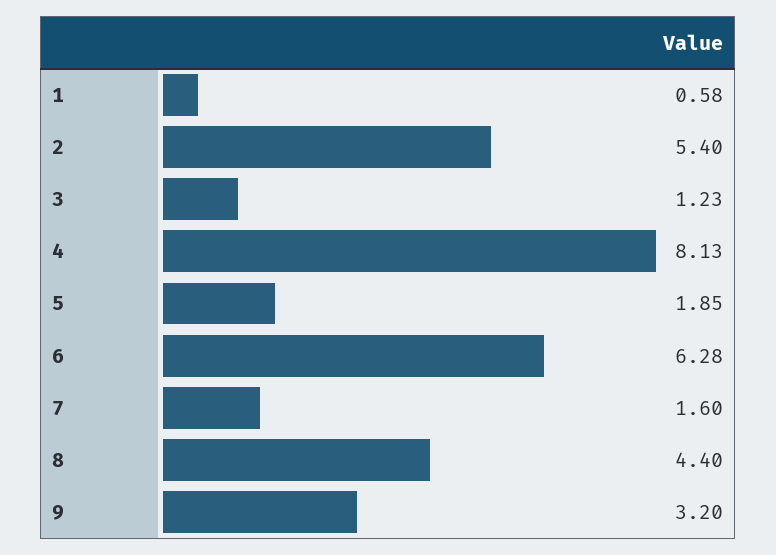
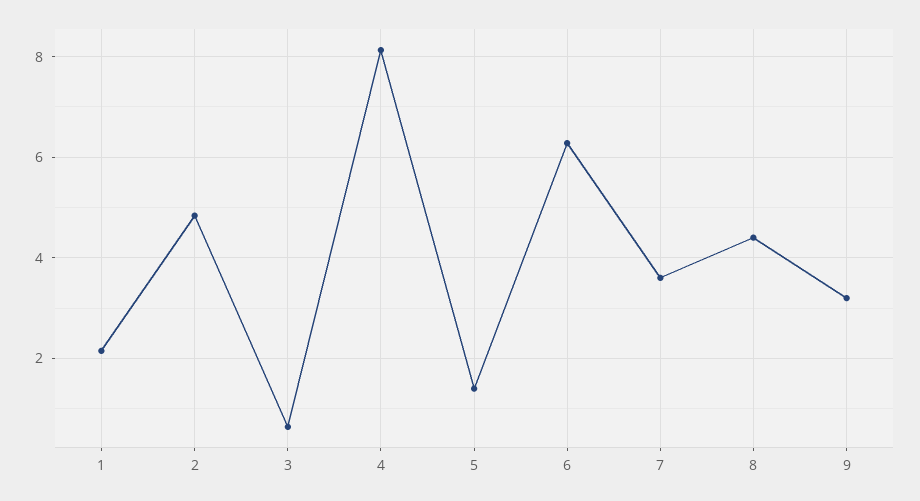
  {
-   "1": 0.58,
+   "1": 2.2,
-   "2": 5.4,
+   "2": 4.8,
-   "3": 1.23,
+   "3": 0.6,
    "4": 8.13,
-   "5": 1.85,
+   "5": 1.4,
    "6": 6.28,
-   "7": 1.6,
+   "7": 3.6,
    "8": 4.4,
    "9": 3.2
  }

